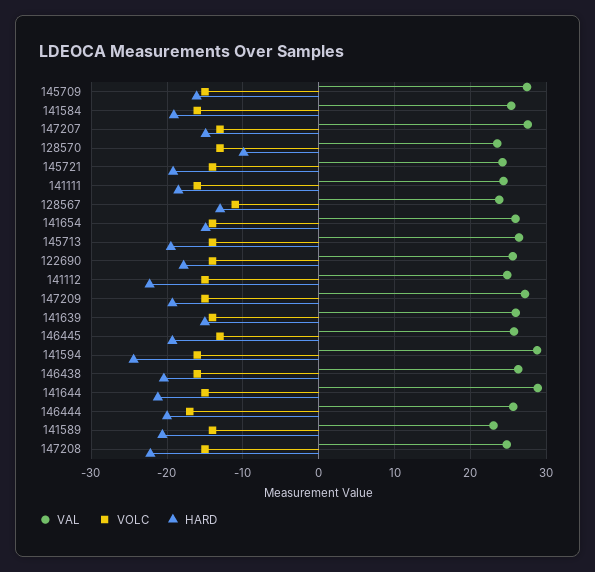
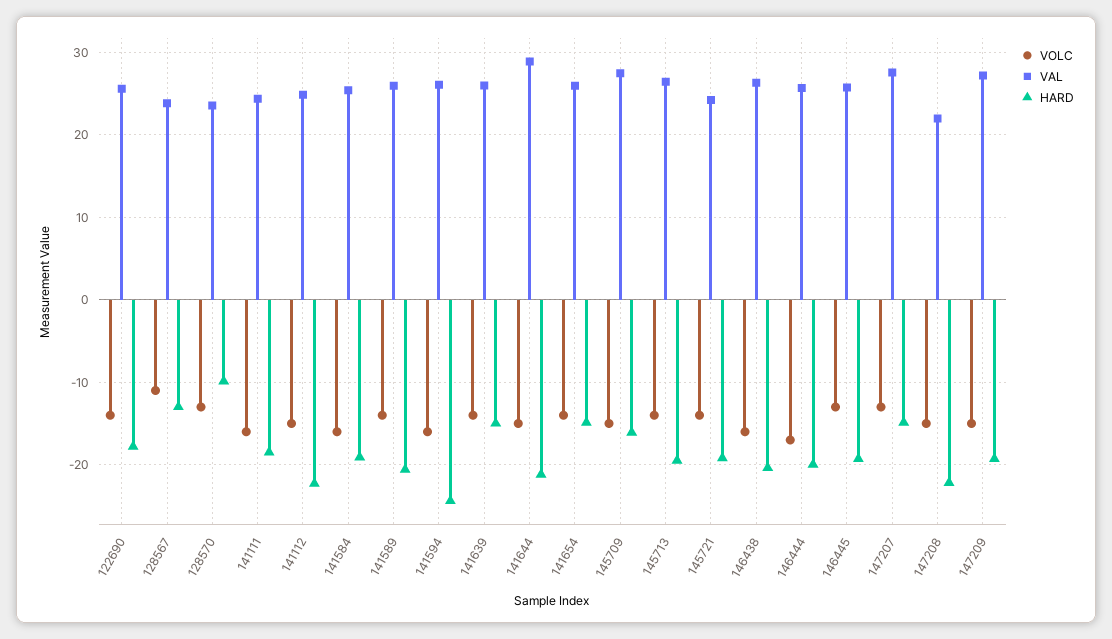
  {
    "VAL": {
      "145709": 27,
      "141584": 25,
      "147207": 28,
      "128570": 24,
      "145721": 24,
      "141111": 24,
      "128567": 24,
      "141654": 26,
      "145713": 26,
      "122690": 26,
      "141112": 25,
      "147209": 27,
      "141639": 26,
      "146445": 26,
-     "141594": 29,
+     "141594": 26,
      "146438": 26,
      "141644": 29,
      "146444": 26,
-     "141589": 23,
+     "141589": 26,
-     "147208": 25
+     "147208": 22
    },
    "VOLC": {
      "145709": -15,
      "141584": -16,
      "147207": -13,
      "128570": -13,
      "145721": -14,
      "141111": -16,
      "128567": -11,
      "141654": -14,
      "145713": -14,
      "122690": -14,
      "141112": -15,
      "147209": -15,
      "141639": -14,
      "146445": -13,
      "141594": -16,
      "146438": -16,
      "141644": -15,
      "146444": -17,
      "141589": -14,
      "147208": -15
    },
    "HARD": {
      "145709": -16,
      "141584": -19,
      "147207": -15,
      "128570": -10,
      "145721": -19,
      "141111": -19,
      "128567": -13,
      "141654": -15,
      "145713": -20,
      "122690": -18,
      "141112": -22,
      "147209": -19,
      "141639": -15,
      "146445": -19,
      "141594": -24,
      "146438": -20,
      "141644": -21,
      "146444": -20,
      "141589": -21,
      "147208": -22
    }
  }

